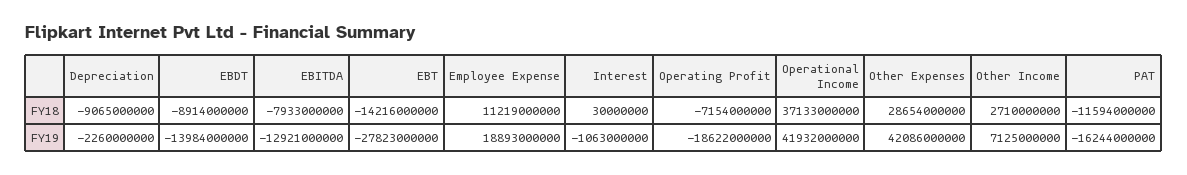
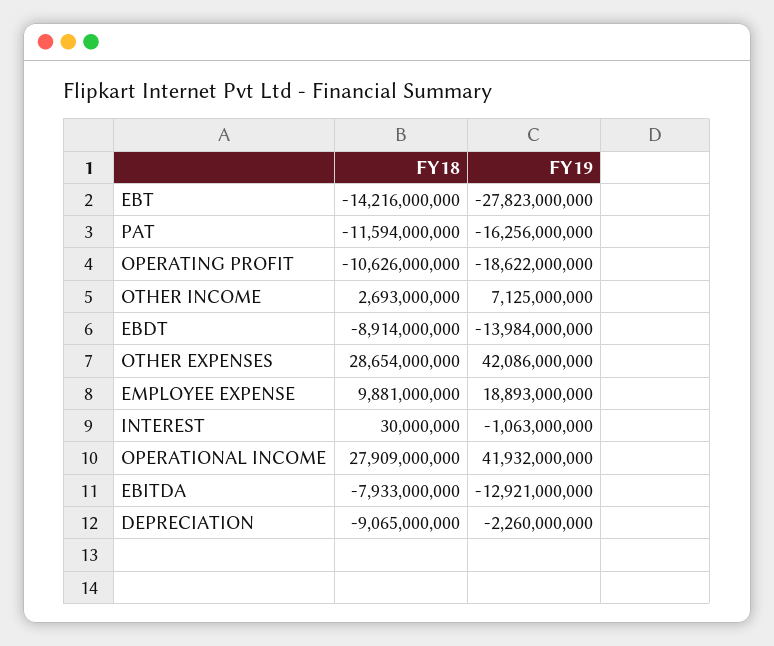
  {
    "Depreciation": {
      "FY18": -9065000000,
      "FY19": -2260000000
    },
    "EBDT": {
      "FY18": -8914000000,
      "FY19": -13984000000
    },
    "EBITDA": {
      "FY18": -7933000000,
      "FY19": -12921000000
    },
    "EBT": {
      "FY18": -14216000000,
      "FY19": -27823000000
    },
    "Employee Expense": {
-     "FY18": 11219000000,
+     "FY18": 9881000000,
      "FY19": 18893000000
    },
    "Interest": {
      "FY18": 30000000,
      "FY19": -1063000000
    },
    "Operating Profit": {
-     "FY18": -7154000000,
+     "FY18": -10626000000,
      "FY19": -18622000000
    },
    "Operational Income": {
-     "FY18": 37133000000,
+     "FY18": 27909000000,
      "FY19": 41932000000
    },
    "Other Expenses": {
      "FY18": 28654000000,
      "FY19": 42086000000
    },
    "Other Income": {
-     "FY18": 2710000000,
+     "FY18": 2693000000,
      "FY19": 7125000000
    },
    "PAT": {
      "FY18": -11594000000,
-     "FY19": -16244000000
+     "FY19": -16256000000
    }
  }

